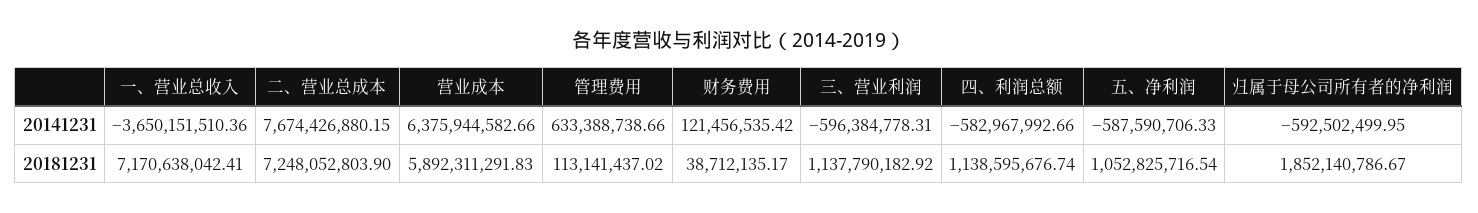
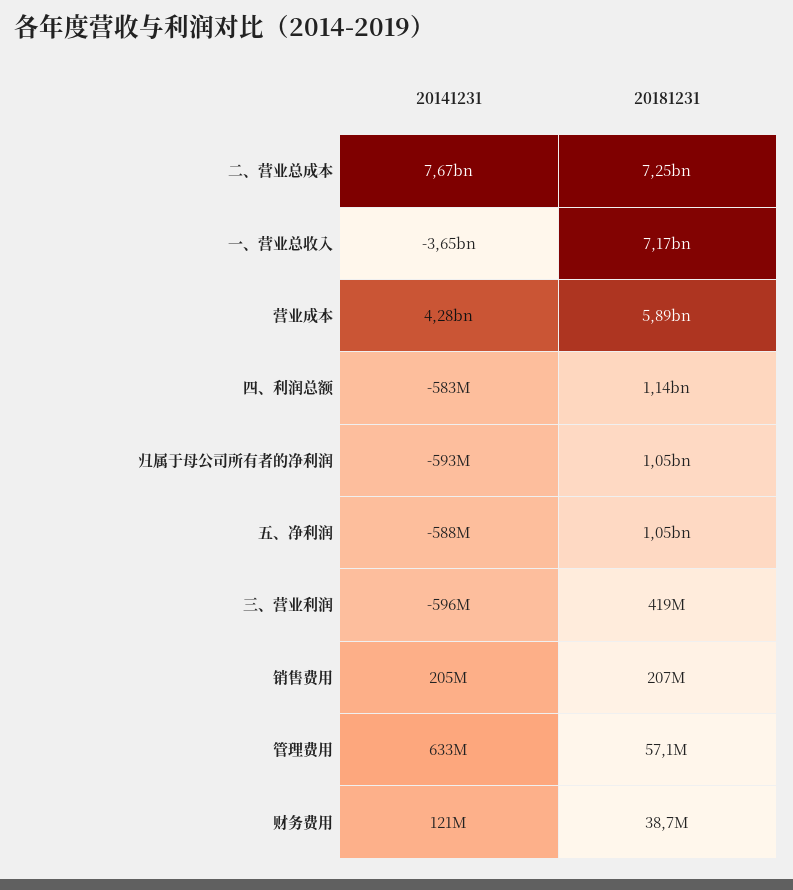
  {
    "一、营业总收入": {
      "20141231": -3650151510.36,
      "20181231": 7170638042.41
    },
    "二、营业总成本": {
      "20141231": 7674426880.15,
      "20181231": 7248052803.9
    },
    "营业成本": {
-     "20141231": 6375944582.66,
+     "20141231": 4280000000,
      "20181231": 5892311291.83
    },
    "管理费用": {
      "20141231": 633388738.66,
-     "20181231": 113141437.02
+     "20181231": 57100000
    },
    "财务费用": {
      "20141231": 121456535.42,
      "20181231": 38712135.17
    },
    "三、营业利润": {
      "20141231": -596384778.31,
-     "20181231": 1137790182.92
+     "20181231": 419000000
    },
    "四、利润总额": {
      "20141231": -582967992.66,
      "20181231": 1138595676.74
    },
    "五、净利润": {
      "20141231": -587590706.33,
      "20181231": 1052825716.54
    },
    "归属于母公司所有者的净利润": {
      "20141231": -592502499.95,
-     "20181231": 1852140786.67
+     "20181231": 1050000000
-   }
+   },
+   "销售费用": {
+     "20141231": 205000000,
+     "20181231": 207000000
+   }
  }

